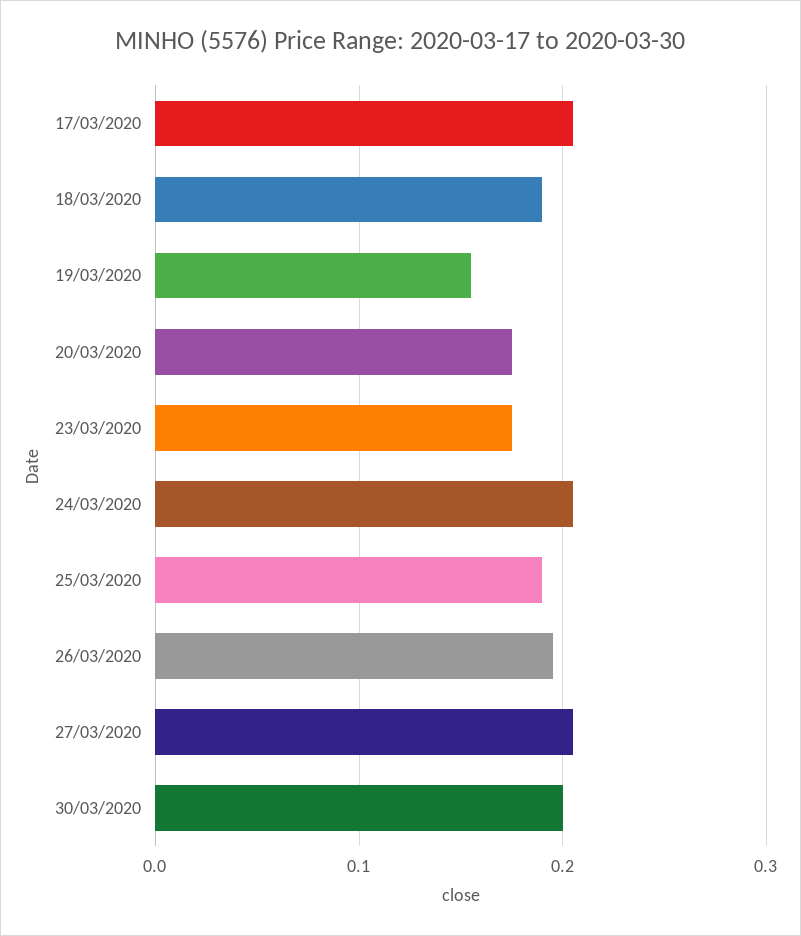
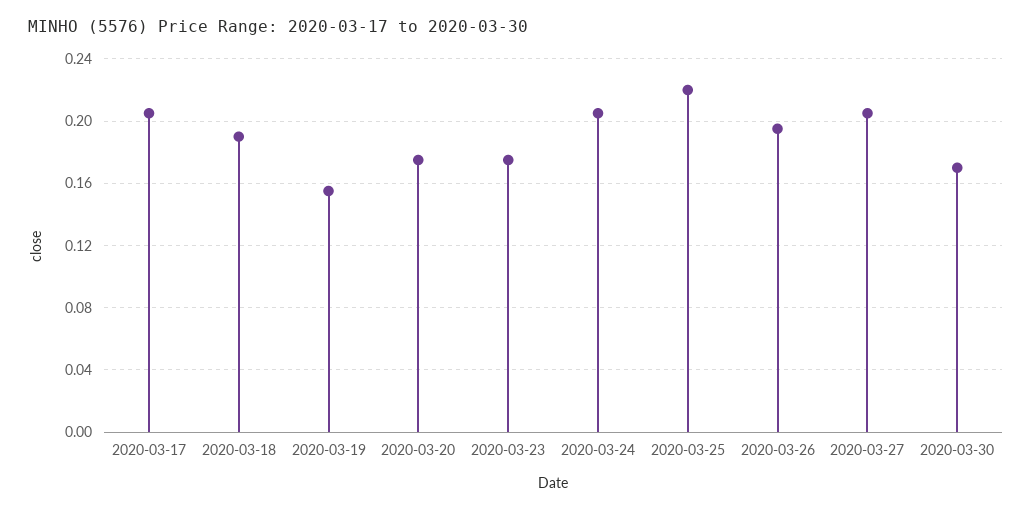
  {
    "17/03/2020": 0.205,
    "18/03/2020": 0.19,
    "19/03/2020": 0.155,
    "20/03/2020": 0.175,
    "23/03/2020": 0.175,
    "24/03/2020": 0.205,
-   "25/03/2020": 0.19,
+   "25/03/2020": 0.22,
    "26/03/2020": 0.195,
    "27/03/2020": 0.205,
-   "30/03/2020": 0.2
+   "30/03/2020": 0.17
  }

